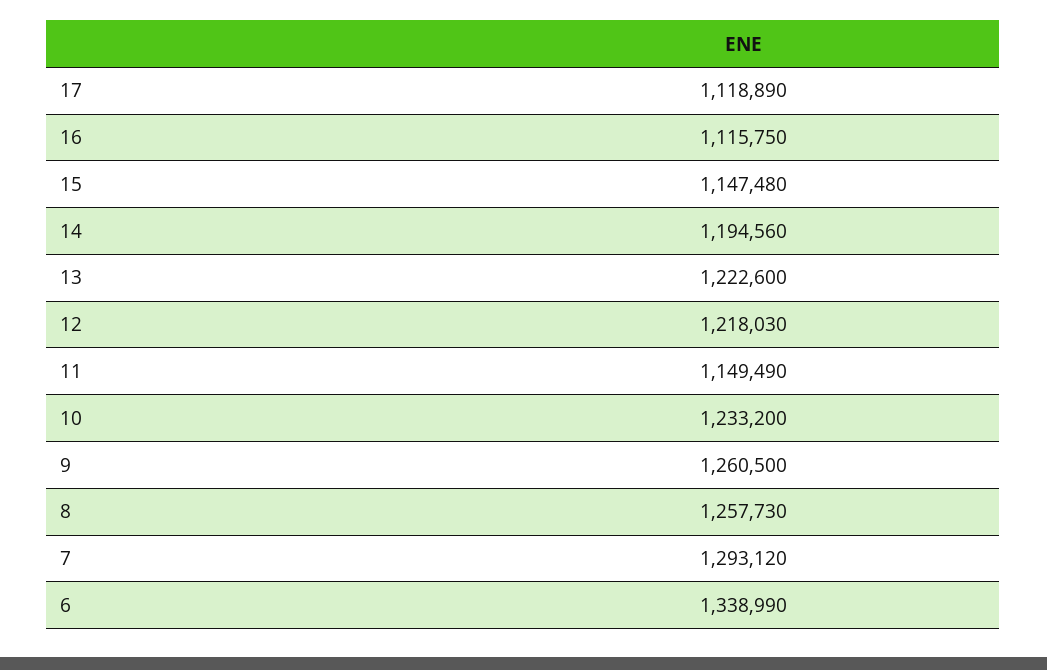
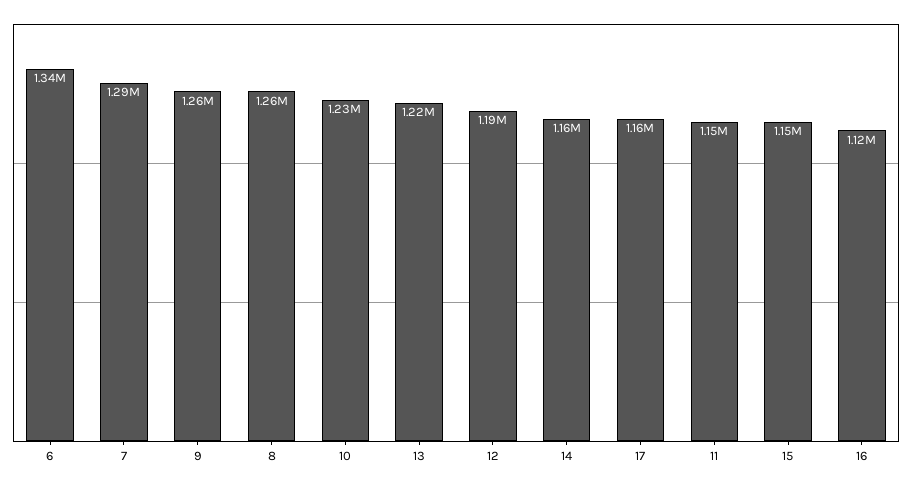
  {
-   "17": 1118890,
+   "17": 1160000,
    "16": 1115750,
    "15": 1147480,
-   "14": 1194560,
+   "14": 1160000,
    "13": 1222600,
-   "12": 1218030,
+   "12": 1190000,
    "11": 1149490,
    "10": 1233200,
    "9": 1260500,
    "8": 1257730,
    "7": 1293120,
    "6": 1338990
  }

